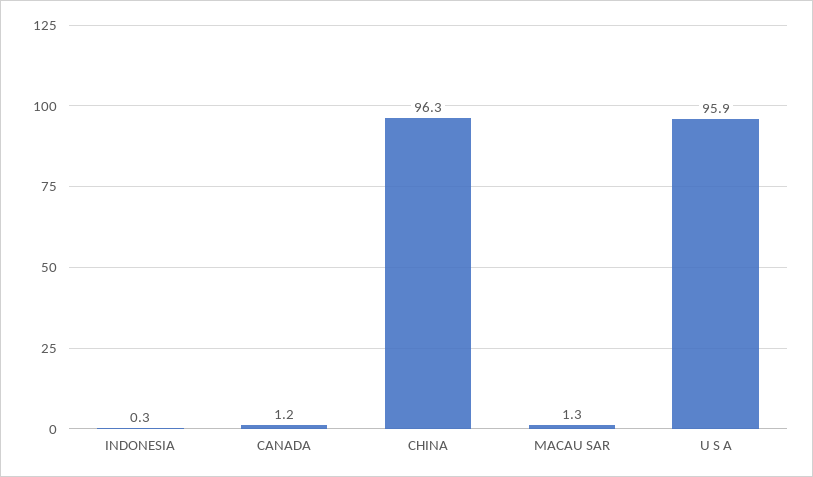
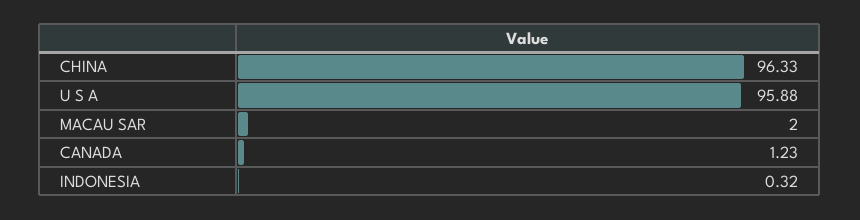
  {
    "INDONESIA": 0.32,
    "CANADA": 1.23,
    "CHINA": 96.33,
-   "MACAU SAR": 1.3,
+   "MACAU SAR": 2,
    "U S A": 95.88
  }

